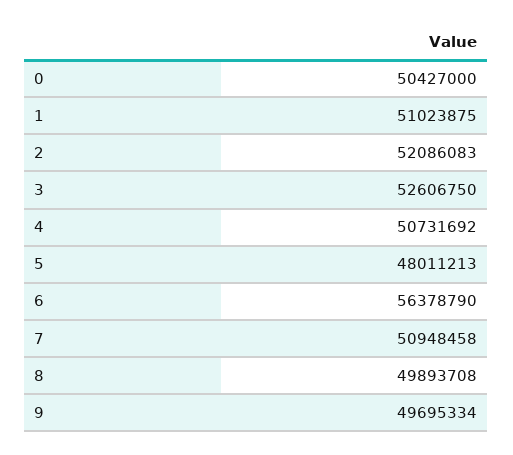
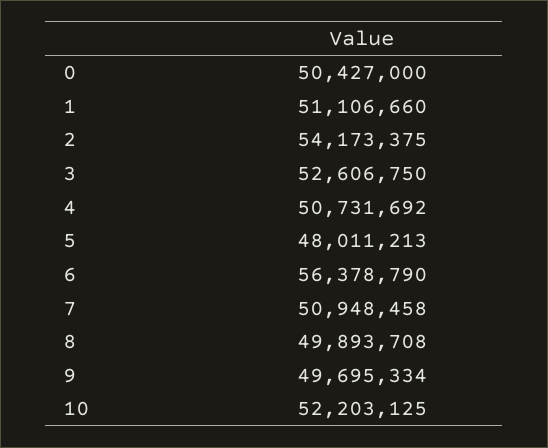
  {
    "0": 50427000,
-   "1": 51023875,
+   "1": 51106660,
-   "2": 52086083,
+   "2": 54173375,
    "3": 52606750,
    "4": 50731692,
    "5": 48011213,
    "6": 56378790,
    "7": 50948458,
    "8": 49893708,
-   "9": 49695334
+   "9": 49695334,
+   "10": 52203125
  }

